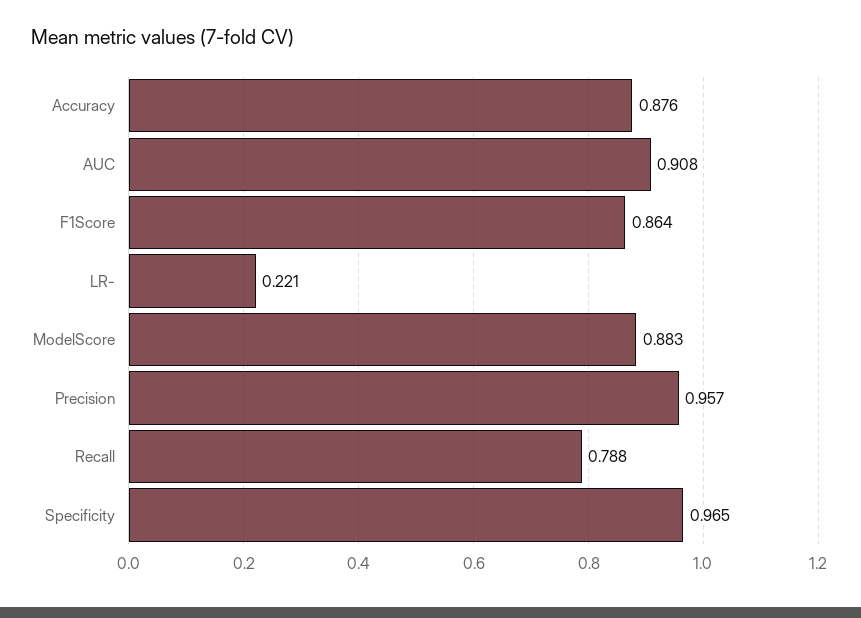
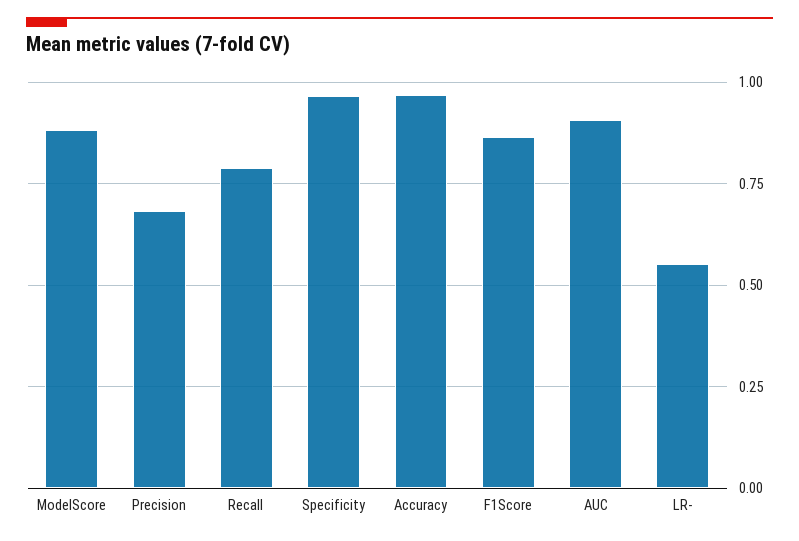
  {
-   "Accuracy": 0.876,
+   "Accuracy": 0.975,
    "AUC": 0.908,
    "F1Score": 0.864,
-   "LR-": 0.221,
+   "LR-": 0.55,
    "ModelScore": 0.883,
-   "Precision": 0.957,
+   "Precision": 0.675,
    "Recall": 0.788,
    "Specificity": 0.965
  }

